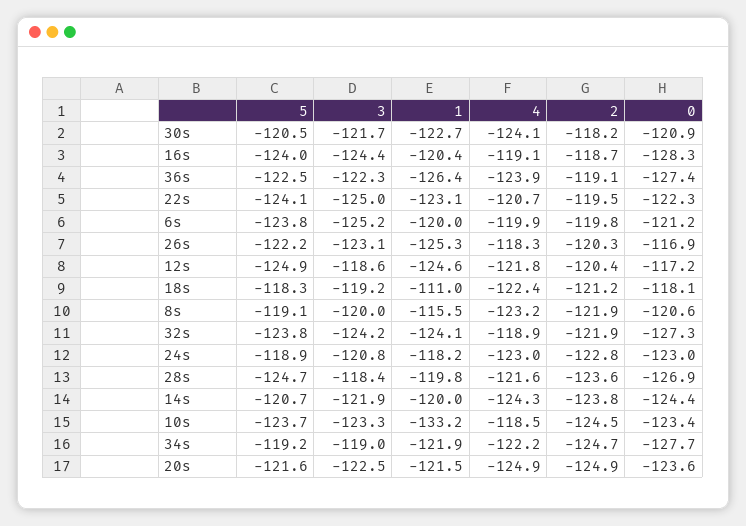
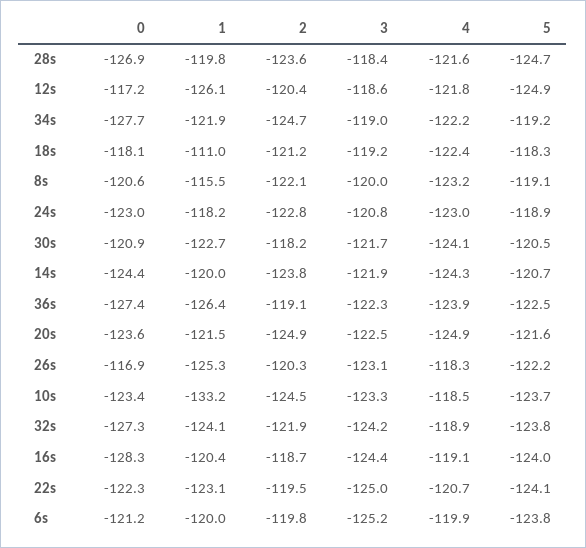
  {
    "5": {
      "30s": -120.5,
      "16s": -124,
      "36s": -122.5,
      "22s": -124.1,
      "6s": -123.8,
      "26s": -122.2,
      "12s": -124.9,
      "18s": -118.3,
      "8s": -119.1,
      "32s": -123.8,
      "24s": -118.9,
      "28s": -124.7,
      "14s": -120.7,
      "10s": -123.7,
      "34s": -119.2,
      "20s": -121.6
    },
    "3": {
      "30s": -121.7,
      "16s": -124.4,
      "36s": -122.3,
      "22s": -125,
      "6s": -125.2,
      "26s": -123.1,
      "12s": -118.6,
      "18s": -119.2,
      "8s": -120,
      "32s": -124.2,
      "24s": -120.8,
      "28s": -118.4,
      "14s": -121.9,
      "10s": -123.3,
      "34s": -119,
      "20s": -122.5
    },
    "1": {
      "30s": -122.7,
      "16s": -120.4,
      "36s": -126.4,
      "22s": -123.1,
      "6s": -120,
      "26s": -125.3,
-     "12s": -124.6,
+     "12s": -126.1,
      "18s": -111,
      "8s": -115.5,
      "32s": -124.1,
      "24s": -118.2,
      "28s": -119.8,
      "14s": -120,
      "10s": -133.2,
      "34s": -121.9,
      "20s": -121.5
    },
    "4": {
      "30s": -124.1,
      "16s": -119.1,
      "36s": -123.9,
      "22s": -120.7,
      "6s": -119.9,
      "26s": -118.3,
      "12s": -121.8,
      "18s": -122.4,
      "8s": -123.2,
      "32s": -118.9,
      "24s": -123,
      "28s": -121.6,
      "14s": -124.3,
      "10s": -118.5,
      "34s": -122.2,
      "20s": -124.9
    },
    "2": {
      "30s": -118.2,
      "16s": -118.7,
      "36s": -119.1,
      "22s": -119.5,
      "6s": -119.8,
      "26s": -120.3,
      "12s": -120.4,
      "18s": -121.2,
-     "8s": -121.9,
+     "8s": -122.1,
      "32s": -121.9,
      "24s": -122.8,
      "28s": -123.6,
      "14s": -123.8,
      "10s": -124.5,
      "34s": -124.7,
      "20s": -124.9
    },
    "0": {
      "30s": -120.9,
      "16s": -128.3,
      "36s": -127.4,
      "22s": -122.3,
      "6s": -121.2,
      "26s": -116.9,
      "12s": -117.2,
      "18s": -118.1,
      "8s": -120.6,
      "32s": -127.3,
      "24s": -123,
      "28s": -126.9,
      "14s": -124.4,
      "10s": -123.4,
      "34s": -127.7,
      "20s": -123.6
    }
  }

